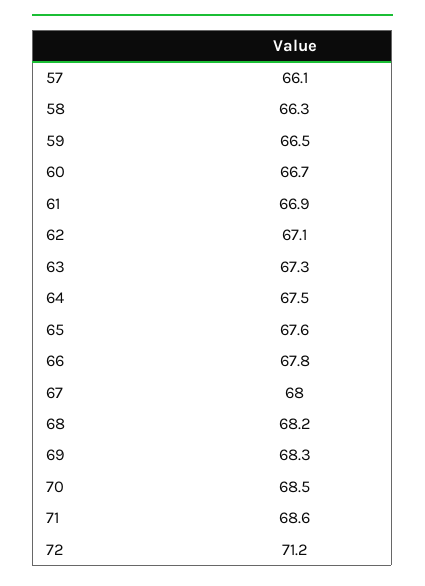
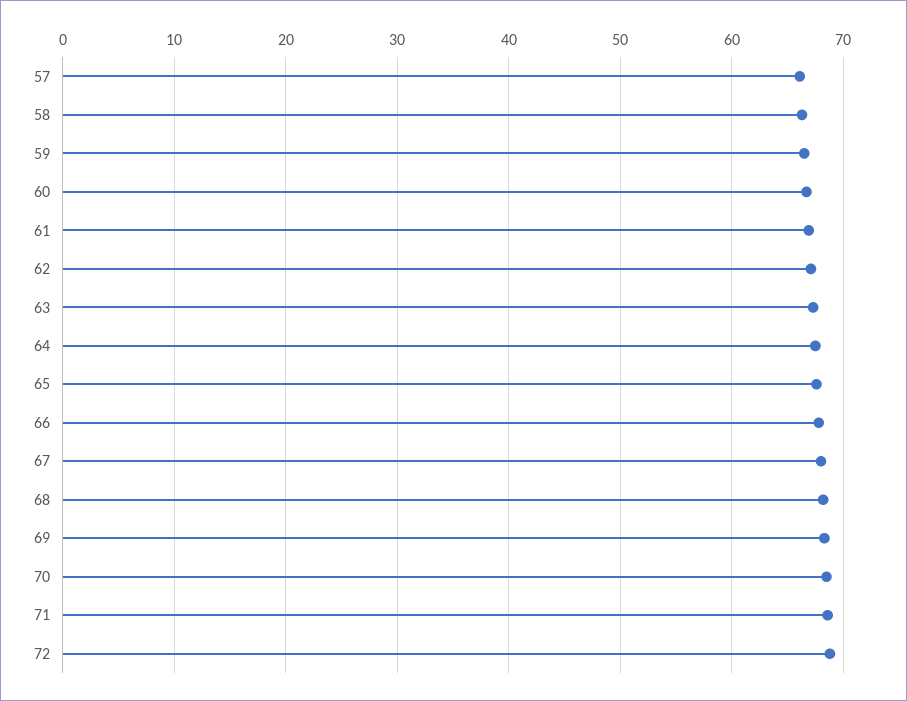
  {
    "57": 66.1,
    "58": 66.3,
    "59": 66.5,
    "60": 66.7,
    "61": 66.9,
    "62": 67.1,
    "63": 67.3,
    "64": 67.5,
    "65": 67.6,
    "66": 67.8,
    "67": 68,
    "68": 68.2,
    "69": 68.3,
    "70": 68.5,
    "71": 68.6,
-   "72": 71.2
+   "72": 69
  }

